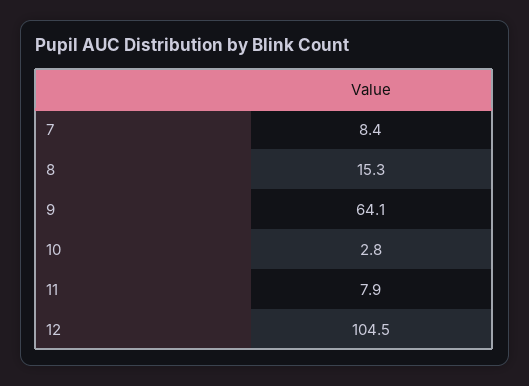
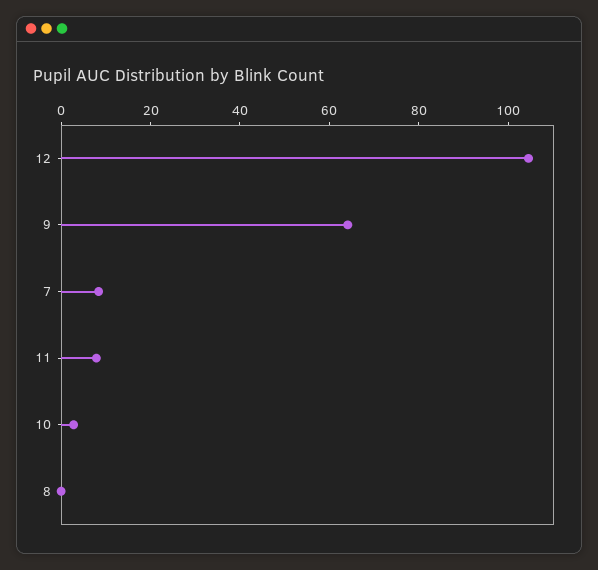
  {
    "7": 8.4,
-   "8": 15.3,
+   "8": 0,
    "9": 64.1,
    "10": 2.8,
    "11": 7.9,
    "12": 104.5
  }

